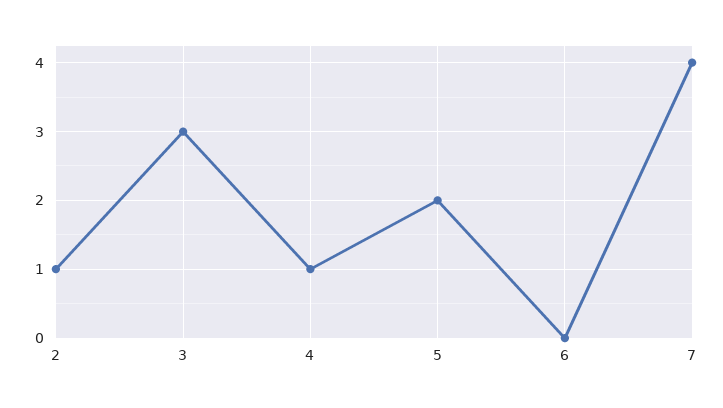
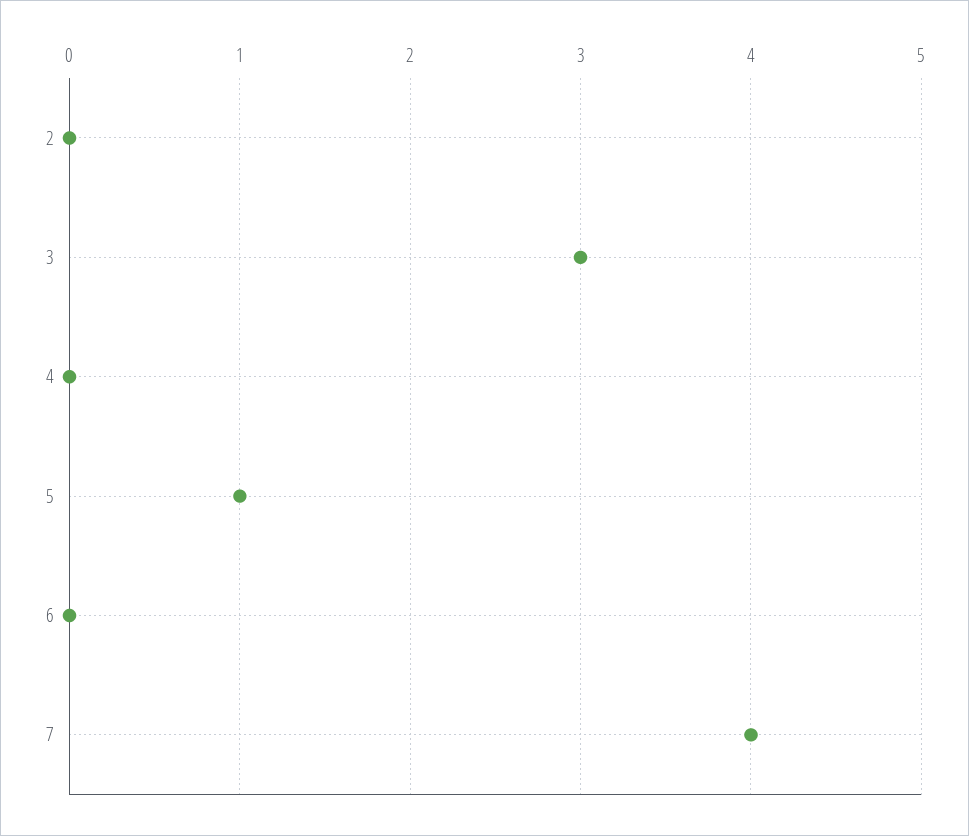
  {
-   "2": 1,
+   "2": 0,
    "3": 3,
-   "4": 1,
+   "4": 0,
-   "5": 2,
+   "5": 1,
    "6": 0,
    "7": 4
  }

